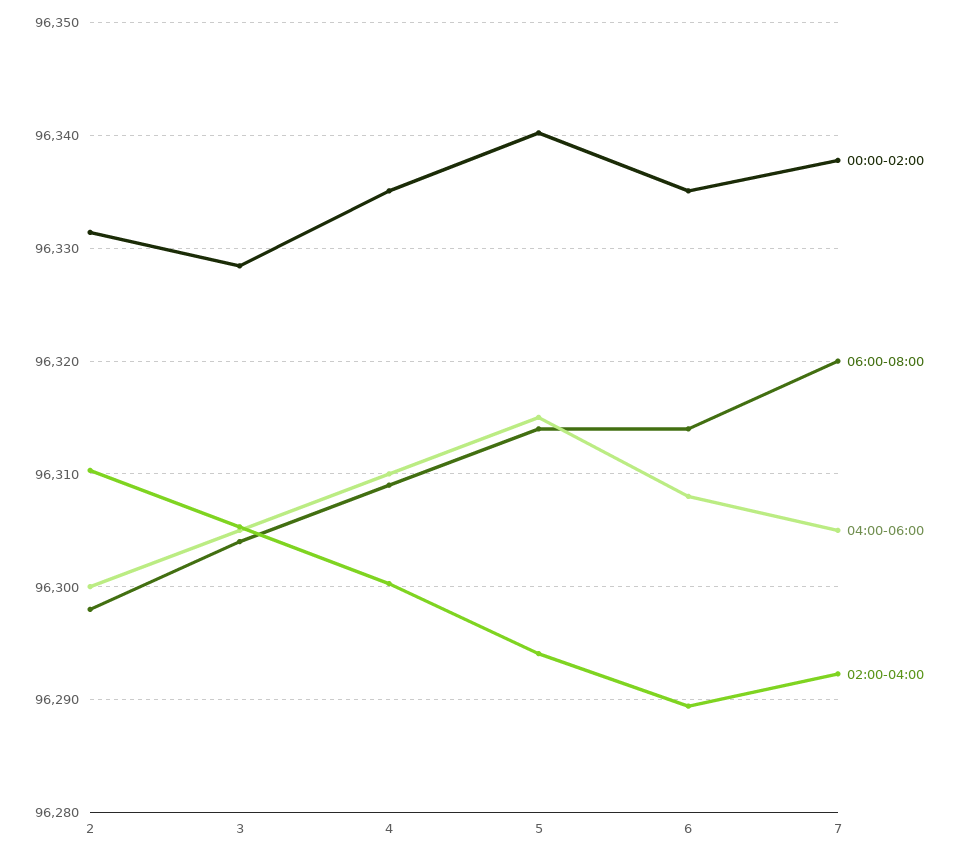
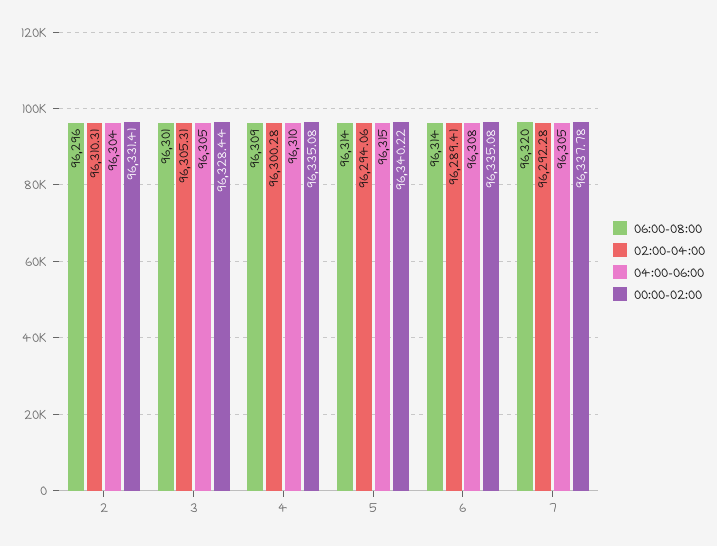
  {
    "00:00-02:00": {
      "2": 96331.41,
      "3": 96328.44,
      "4": 96335.08,
      "5": 96340.22,
      "6": 96335.08,
      "7": 96337.78
    },
    "06:00-08:00": {
-     "2": 96298,
+     "2": 96296,
-     "3": 96304,
+     "3": 96301,
      "4": 96309,
      "5": 96314,
      "6": 96314,
      "7": 96320
    },
    "04:00-06:00": {
-     "2": 96300,
+     "2": 96304,
      "3": 96305,
      "4": 96310,
      "5": 96315,
      "6": 96308,
      "7": 96305
    },
    "02:00-04:00": {
      "2": 96310.31,
      "3": 96305.31,
      "4": 96300.28,
      "5": 96294.06,
      "6": 96289.41,
      "7": 96292.28
    }
  }

